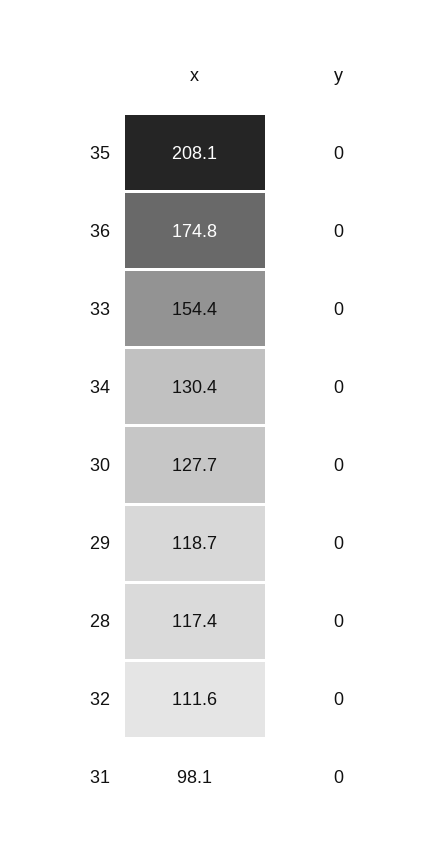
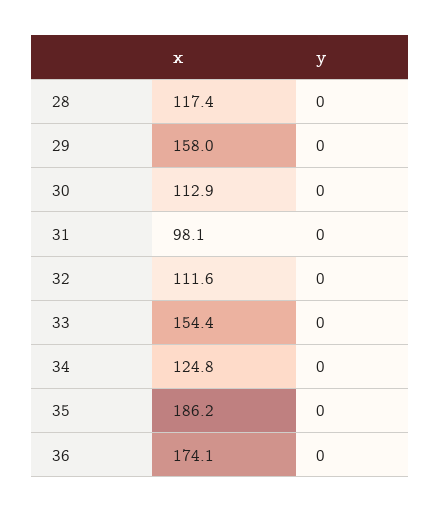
  {
    "x": {
-     "35": 208.1,
+     "35": 186.2,
-     "36": 174.8,
+     "36": 174.1,
      "33": 154.4,
-     "34": 130.4,
+     "34": 124.8,
-     "30": 127.7,
+     "30": 112.9,
-     "29": 118.7,
+     "29": 158,
      "28": 117.4,
      "32": 111.6,
      "31": 98.1
    },
    "y": {
      "35": 0,
      "36": 0,
      "33": 0,
      "34": 0,
      "30": 0,
      "29": 0,
      "28": 0,
      "32": 0,
      "31": 0
    }
  }

